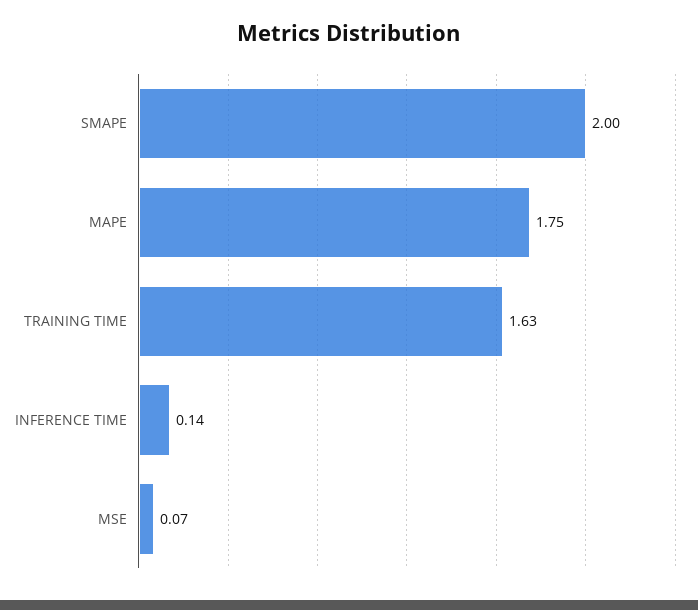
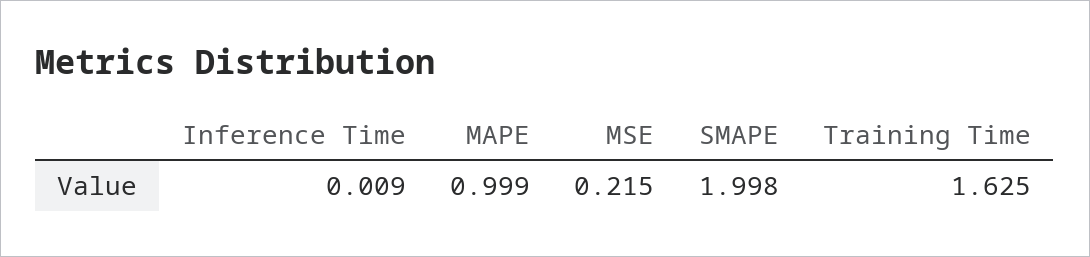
  {
    "SMAPE": 1.998,
-   "MAPE": 1.75,
+   "MAPE": 0.999,
    "TRAINING TIME": 1.625,
-   "INFERENCE TIME": 0.14,
+   "INFERENCE TIME": 0.009,
-   "MSE": 0.07
+   "MSE": 0.215
  }

